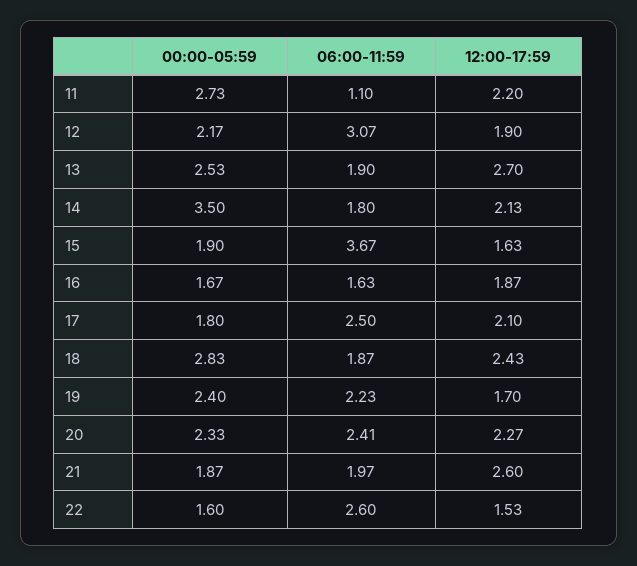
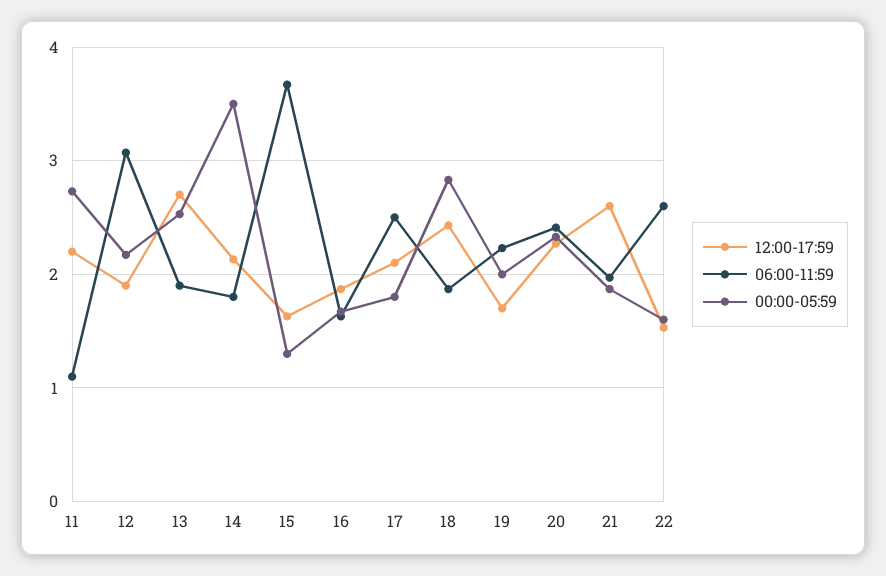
  {
    "00:00-05:59": {
      "11": 2.73,
      "12": 2.17,
      "13": 2.53,
      "14": 3.5,
-     "15": 1.9,
+     "15": 1.3,
      "16": 1.67,
      "17": 1.8,
      "18": 2.83,
-     "19": 2.4,
+     "19": 2,
      "20": 2.33,
      "21": 1.87,
      "22": 1.6
    },
    "06:00-11:59": {
      "11": 1.1,
      "12": 3.07,
      "13": 1.9,
      "14": 1.8,
      "15": 3.67,
      "16": 1.63,
      "17": 2.5,
      "18": 1.87,
      "19": 2.23,
      "20": 2.41,
      "21": 1.97,
      "22": 2.6
    },
    "12:00-17:59": {
      "11": 2.2,
      "12": 1.9,
      "13": 2.7,
      "14": 2.13,
      "15": 1.63,
      "16": 1.87,
      "17": 2.1,
      "18": 2.43,
      "19": 1.7,
      "20": 2.27,
      "21": 2.6,
      "22": 1.53
    }
  }

